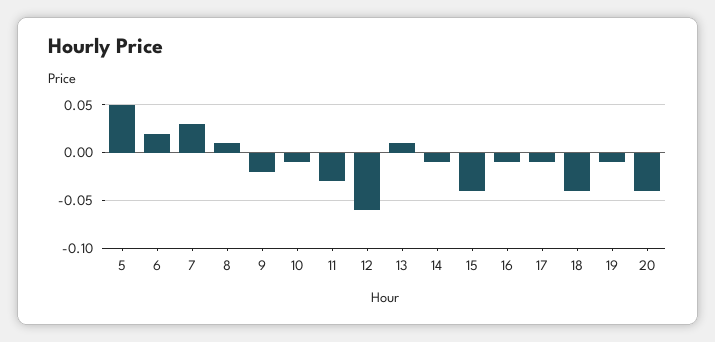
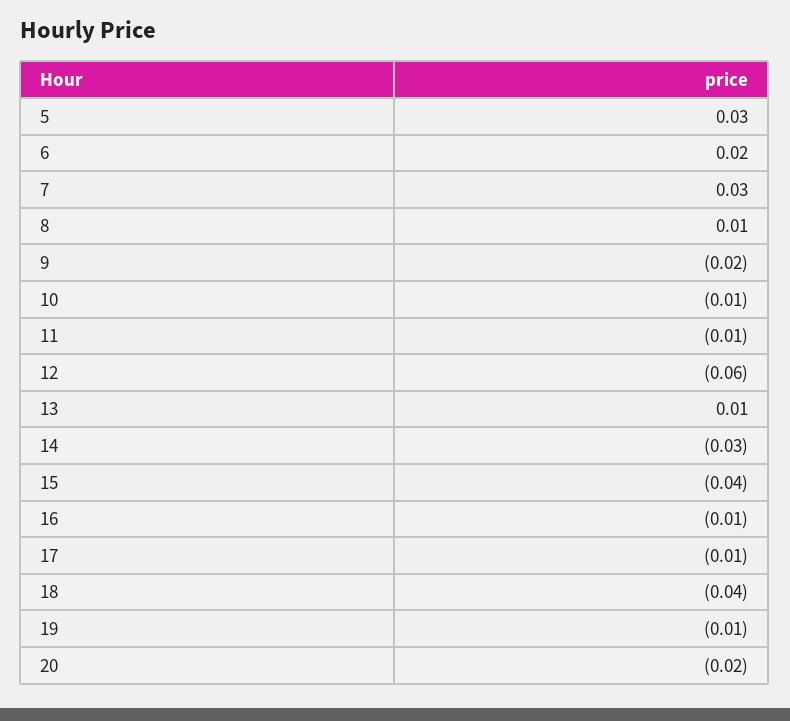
  {
-   "5": 0.05,
+   "5": 0.03,
    "6": 0.02,
    "7": 0.03,
    "8": 0.01,
    "9": -0.02,
    "10": -0.01,
-   "11": -0.03,
+   "11": -0.01,
    "12": -0.06,
    "13": 0.01,
-   "14": -0.01,
+   "14": -0.03,
    "15": -0.04,
    "16": -0.01,
    "17": -0.01,
    "18": -0.04,
    "19": -0.01,
-   "20": -0.04
+   "20": -0.02
  }

